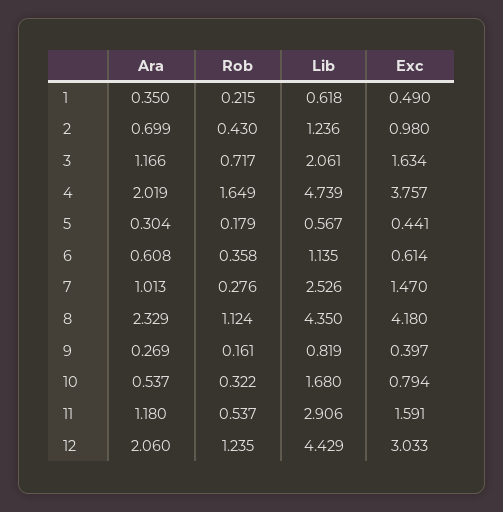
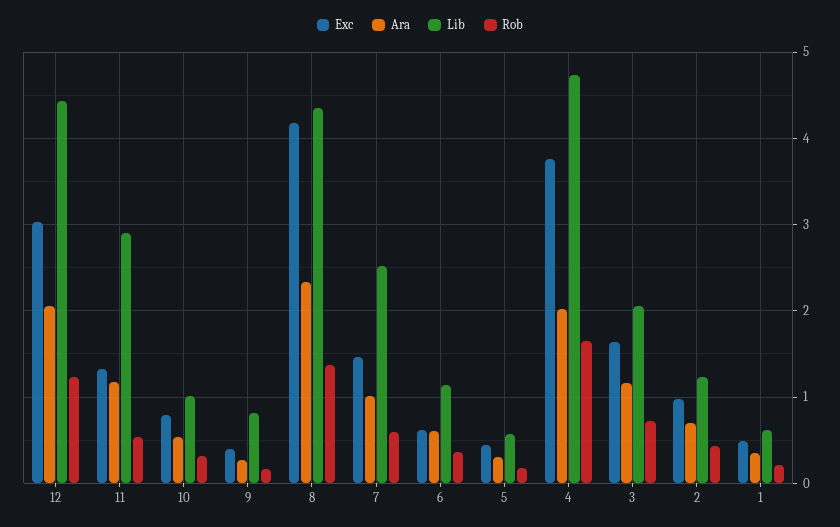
  {
    "Ara": {
      "1": 0.35,
      "2": 0.699,
      "3": 1.166,
      "4": 2.019,
      "5": 0.304,
      "6": 0.608,
      "7": 1.013,
      "8": 2.329,
      "9": 0.269,
      "10": 0.537,
      "11": 1.18,
      "12": 2.06
    },
    "Rob": {
      "1": 0.215,
      "2": 0.43,
      "3": 0.717,
      "4": 1.649,
      "5": 0.179,
      "6": 0.358,
-     "7": 0.276,
+     "7": 0.6,
-     "8": 1.124,
+     "8": 1.4,
      "9": 0.161,
      "10": 0.322,
      "11": 0.537,
      "12": 1.235
    },
    "Lib": {
      "1": 0.618,
      "2": 1.236,
      "3": 2.061,
      "4": 4.739,
      "5": 0.567,
      "6": 1.135,
      "7": 2.526,
      "8": 4.35,
      "9": 0.819,
-     "10": 1.68,
+     "10": 1,
      "11": 2.906,
      "12": 4.429
    },
    "Exc": {
      "1": 0.49,
      "2": 0.98,
      "3": 1.634,
      "4": 3.757,
      "5": 0.441,
      "6": 0.614,
      "7": 1.47,
      "8": 4.18,
      "9": 0.397,
      "10": 0.794,
-     "11": 1.591,
+     "11": 1.3,
      "12": 3.033
    }
  }

